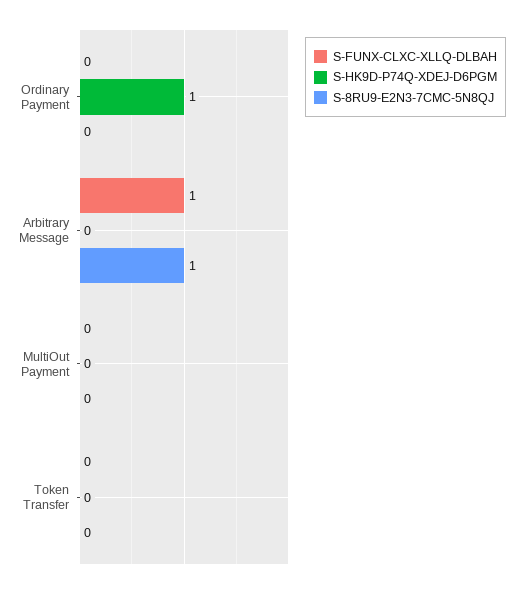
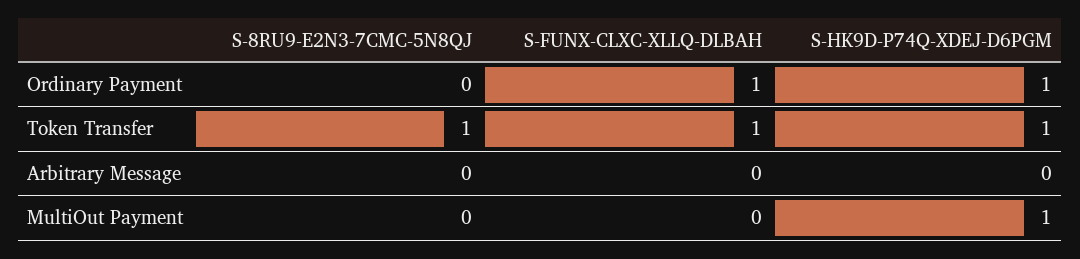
  {
    "S-FUNX-CLXC-XLLQ-DLBAH": {
-     "Ordinary Payment": 0,
+     "Ordinary Payment": 1,
-     "Arbitrary Message": 1,
+     "Arbitrary Message": 0,
      "MultiOut Payment": 0,
-     "Token Transfer": 0
+     "Token Transfer": 1
    },
    "S-HK9D-P74Q-XDEJ-D6PGM": {
      "Ordinary Payment": 1,
      "Arbitrary Message": 0,
-     "MultiOut Payment": 0,
+     "MultiOut Payment": 1,
-     "Token Transfer": 0
+     "Token Transfer": 1
    },
    "S-8RU9-E2N3-7CMC-5N8QJ": {
      "Ordinary Payment": 0,
-     "Arbitrary Message": 1,
+     "Arbitrary Message": 0,
      "MultiOut Payment": 0,
-     "Token Transfer": 0
+     "Token Transfer": 1
    }
  }

